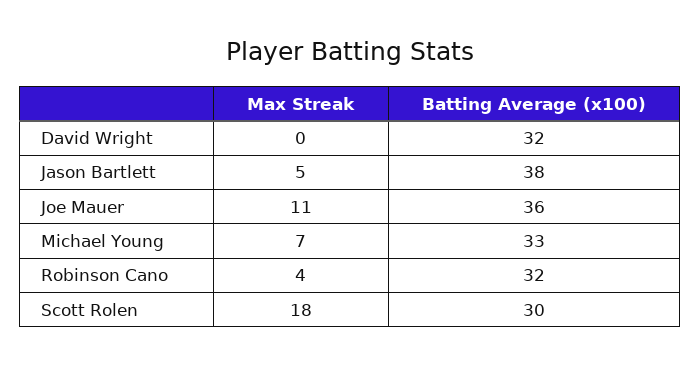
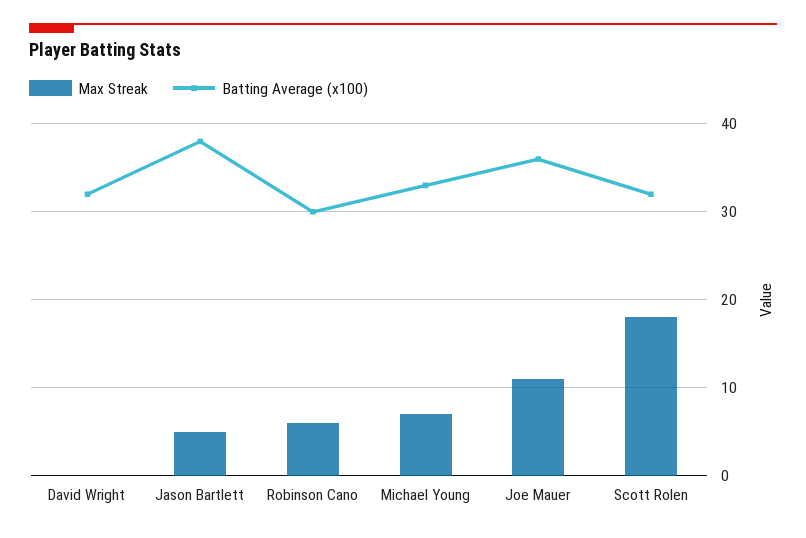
  {
    "Max Streak": {
      "David Wright": 0,
      "Jason Bartlett": 5,
      "Joe Mauer": 11,
      "Michael Young": 7,
-     "Robinson Cano": 4,
+     "Robinson Cano": 6,
      "Scott Rolen": 18
    },
    "Batting Average (x100)": {
      "David Wright": 32,
      "Jason Bartlett": 38,
      "Joe Mauer": 36,
      "Michael Young": 33,
-     "Robinson Cano": 32,
+     "Robinson Cano": 30,
-     "Scott Rolen": 30
+     "Scott Rolen": 32
    }
  }

